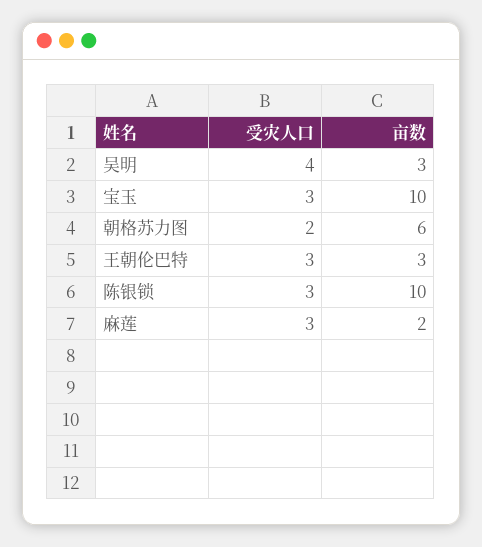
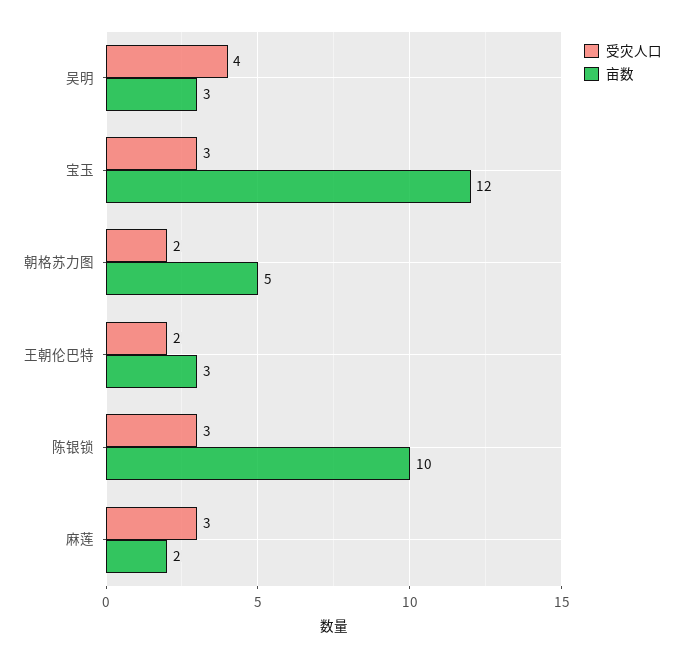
  {
    "受灾人口": {
      "吴明": 4,
      "宝玉": 3,
      "朝格苏力图": 2,
-     "王朝伦巴特": 3,
+     "王朝伦巴特": 2,
      "陈银锁": 3,
      "麻莲": 3
    },
    "亩数": {
      "吴明": 3,
-     "宝玉": 10,
+     "宝玉": 12,
-     "朝格苏力图": 6,
+     "朝格苏力图": 5,
      "王朝伦巴特": 3,
      "陈银锁": 10,
      "麻莲": 2
    }
  }

